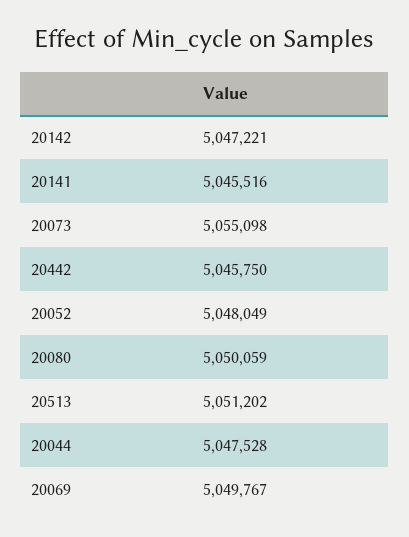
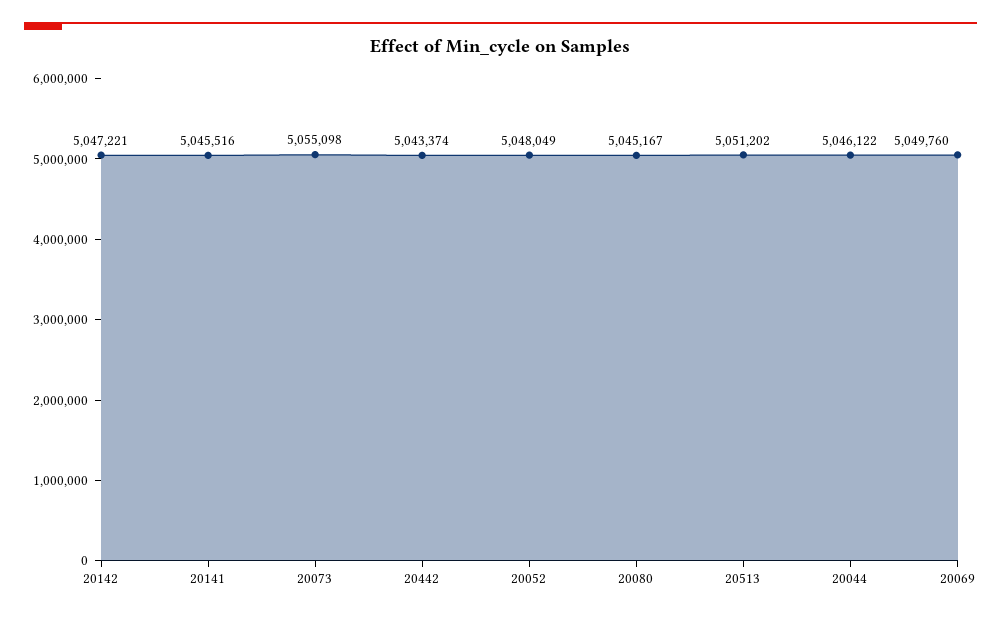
  {
    "20142": 5047221,
    "20141": 5045516,
    "20073": 5055098,
-   "20442": 5045750,
+   "20442": 5043374,
    "20052": 5048049,
-   "20080": 5050059,
+   "20080": 5045167,
    "20513": 5051202,
-   "20044": 5047528,
+   "20044": 5046122,
-   "20069": 5049767
+   "20069": 5049760
  }

